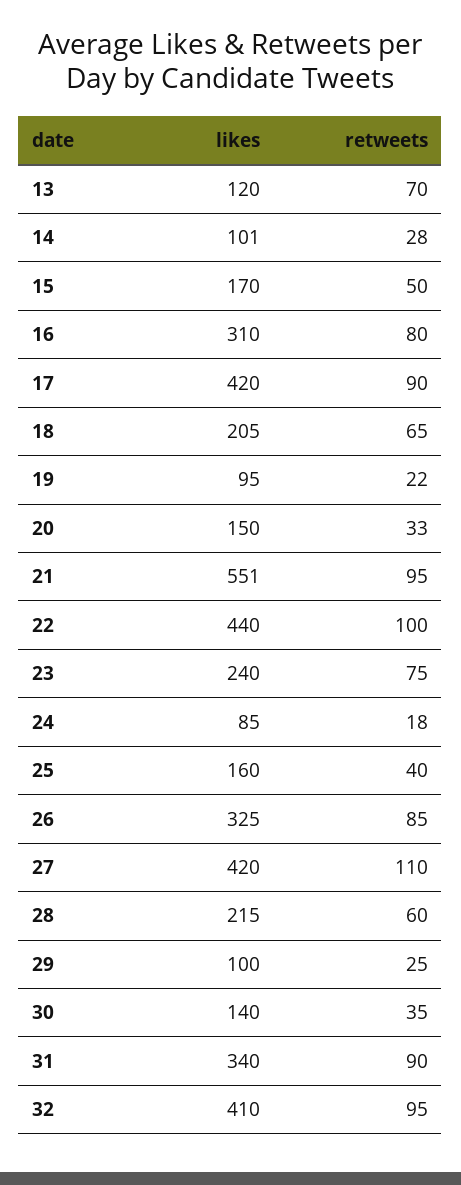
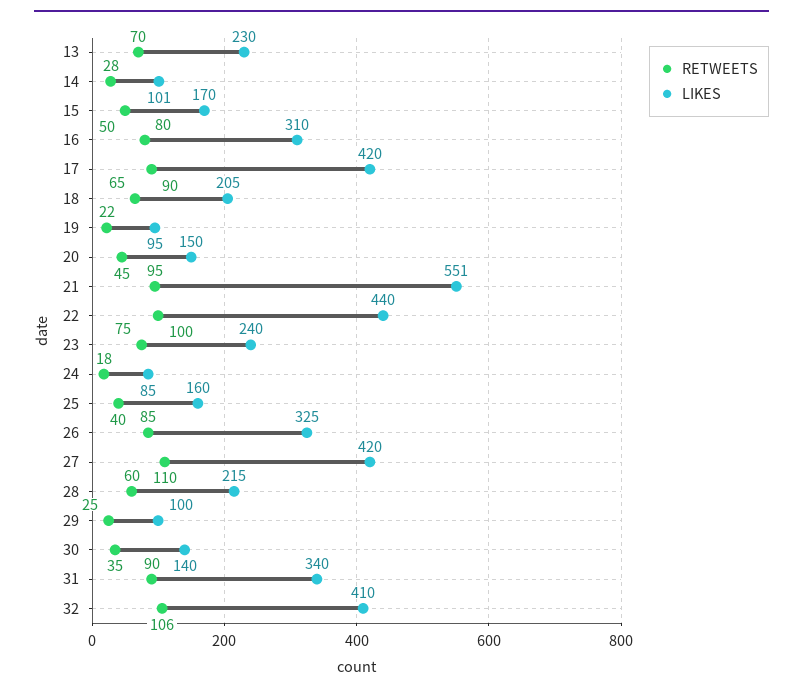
  {
    "likes": {
-     "13": 120,
+     "13": 230,
      "14": 101,
      "15": 170,
      "16": 310,
      "17": 420,
      "18": 205,
      "19": 95,
      "20": 150,
      "21": 551,
      "22": 440,
      "23": 240,
      "24": 85,
      "25": 160,
      "26": 325,
      "27": 420,
      "28": 215,
      "29": 100,
      "30": 140,
      "31": 340,
      "32": 410
    },
    "retweets": {
      "13": 70,
      "14": 28,
      "15": 50,
      "16": 80,
      "17": 90,
      "18": 65,
      "19": 22,
-     "20": 33,
+     "20": 45,
      "21": 95,
      "22": 100,
      "23": 75,
      "24": 18,
      "25": 40,
      "26": 85,
      "27": 110,
      "28": 60,
      "29": 25,
      "30": 35,
      "31": 90,
-     "32": 95
+     "32": 106
    }
  }

